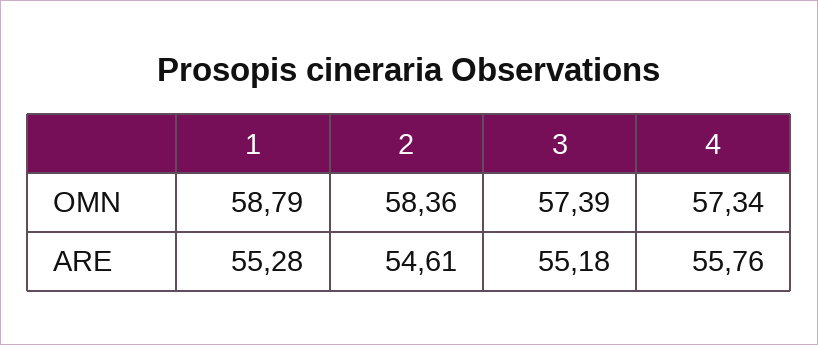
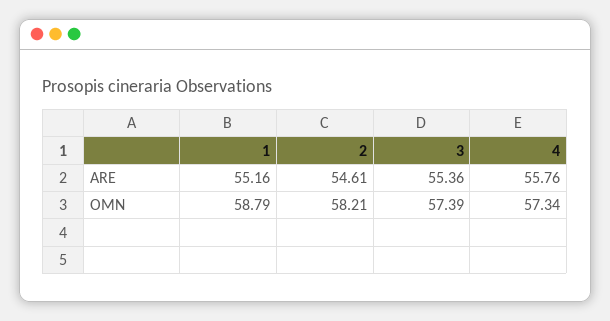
  {
    "1": {
      "OMN": 58.79,
-     "ARE": 55.28
+     "ARE": 55.16
    },
    "2": {
-     "OMN": 58.36,
+     "OMN": 58.21,
      "ARE": 54.61
    },
    "3": {
      "OMN": 57.39,
-     "ARE": 55.18
+     "ARE": 55.36
    },
    "4": {
      "OMN": 57.34,
      "ARE": 55.76
    }
  }

